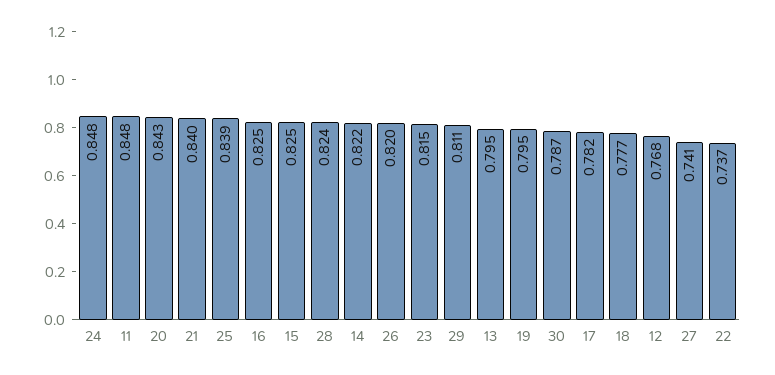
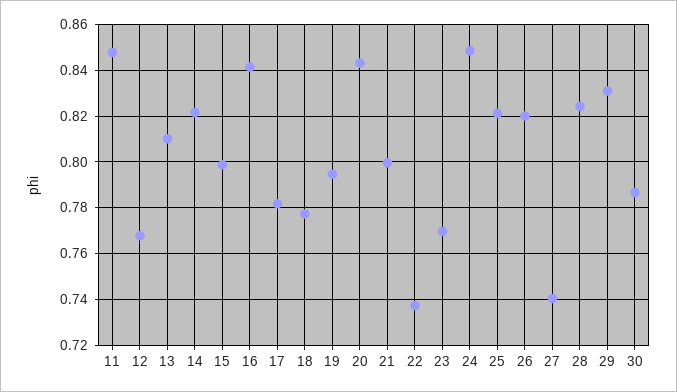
  {
    "24": 0.848,
    "11": 0.848,
    "20": 0.843,
-   "21": 0.84,
+   "21": 0.8,
-   "25": 0.839,
+   "25": 0.82,
-   "16": 0.825,
+   "16": 0.84,
-   "15": 0.825,
+   "15": 0.8,
    "28": 0.824,
    "14": 0.822,
    "26": 0.82,
-   "23": 0.815,
+   "23": 0.77,
-   "29": 0.811,
+   "29": 0.83,
-   "13": 0.795,
+   "13": 0.81,
    "19": 0.795,
    "30": 0.787,
    "17": 0.782,
    "18": 0.777,
    "12": 0.768,
    "27": 0.741,
    "22": 0.737
  }

